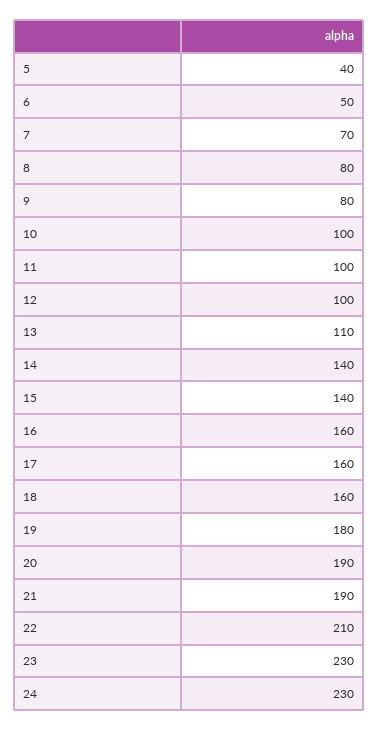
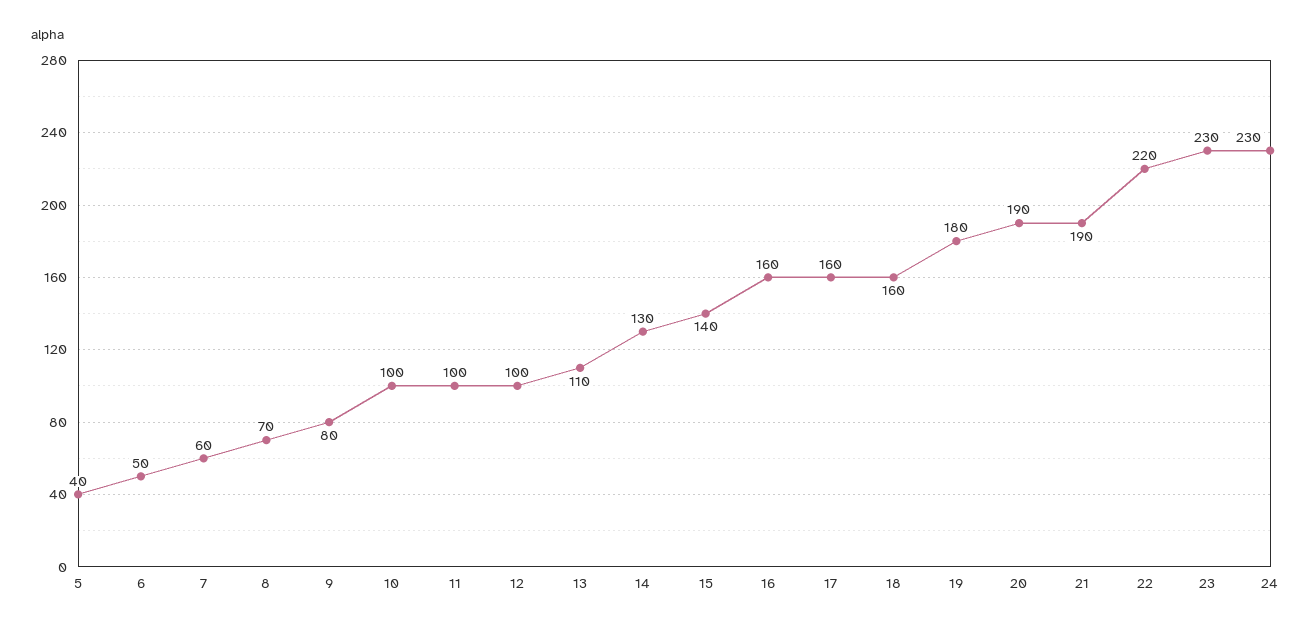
  {
    "5": 40,
    "6": 50,
-   "7": 70,
+   "7": 60,
-   "8": 80,
+   "8": 70,
    "9": 80,
    "10": 100,
    "11": 100,
    "12": 100,
    "13": 110,
-   "14": 140,
+   "14": 130,
    "15": 140,
    "16": 160,
    "17": 160,
    "18": 160,
    "19": 180,
    "20": 190,
    "21": 190,
-   "22": 210,
+   "22": 220,
    "23": 230,
    "24": 230
  }

